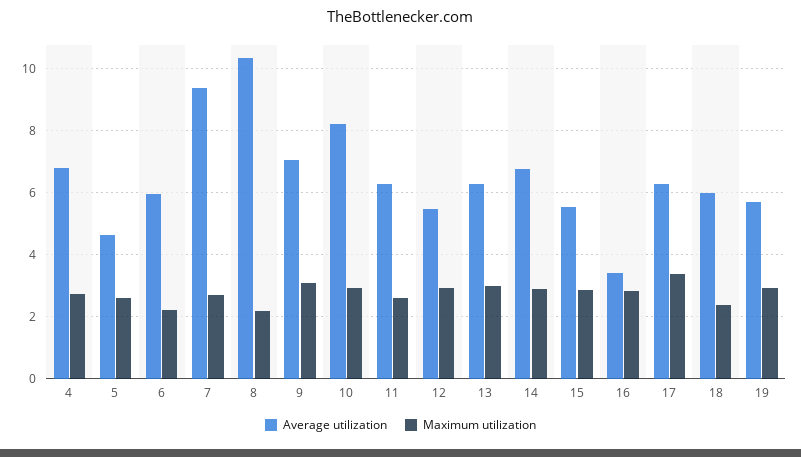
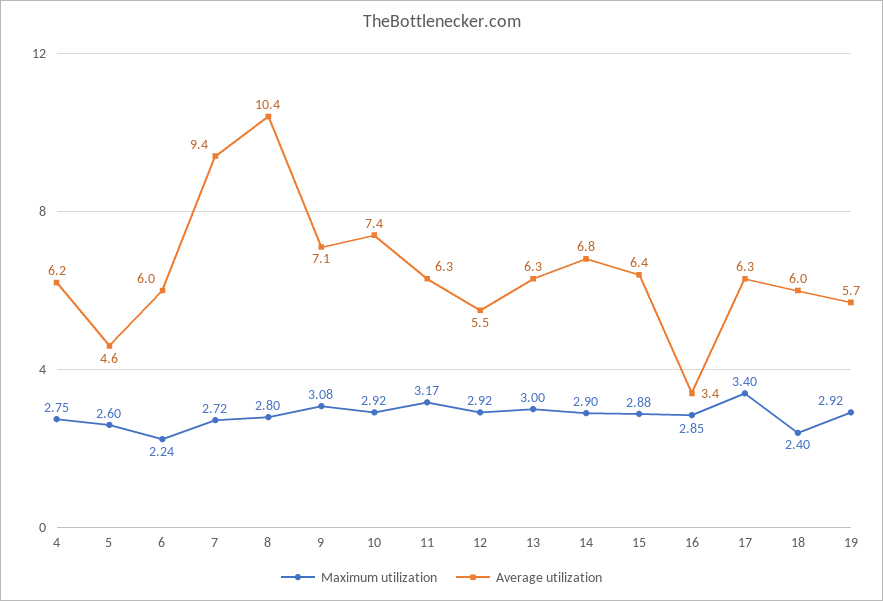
  {
    "Average utilization": {
-     "4": 6.8,
+     "4": 6.2,
      "5": 4.6,
      "6": 6,
      "7": 9.4,
      "8": 10.4,
      "9": 7.1,
-     "10": 8.2,
+     "10": 7.4,
      "11": 6.3,
      "12": 5.5,
      "13": 6.3,
      "14": 6.8,
-     "15": 5.6,
+     "15": 6.4,
      "16": 3.4,
      "17": 6.3,
      "18": 6,
      "19": 5.7
    },
    "Maximum utilization": {
      "4": 2.75,
      "5": 2.6,
      "6": 2.24,
      "7": 2.72,
-     "8": 2.2,
+     "8": 2.8,
      "9": 3.08,
      "10": 2.92,
-     "11": 2.6,
+     "11": 3.17,
      "12": 2.92,
      "13": 3,
      "14": 2.9,
      "15": 2.88,
      "16": 2.85,
      "17": 3.4,
      "18": 2.4,
      "19": 2.92
    }
  }

